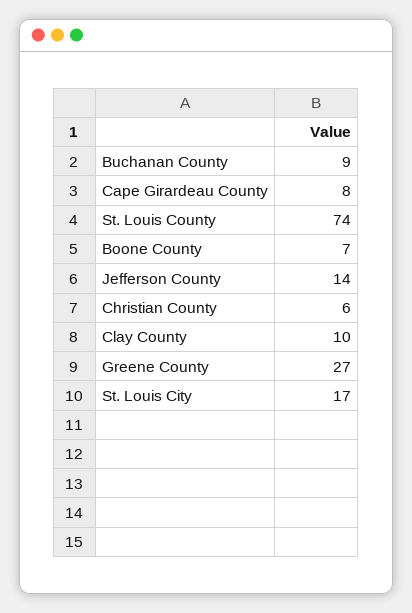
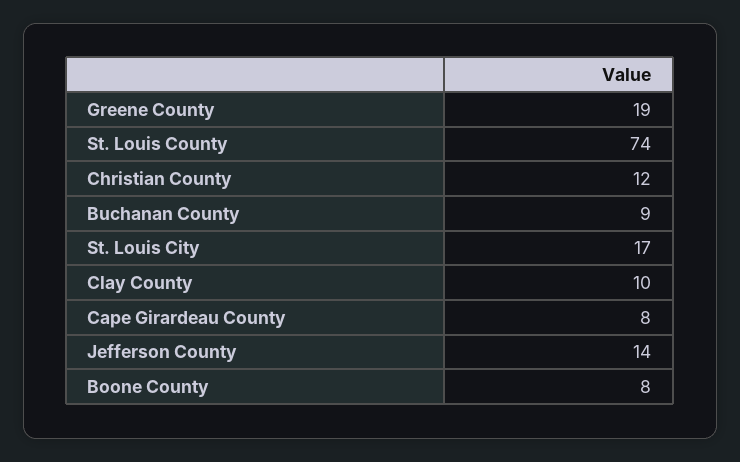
  {
    "Buchanan County": 9,
    "Cape Girardeau County": 8,
    "St. Louis County": 74,
-   "Boone County": 7,
+   "Boone County": 8,
    "Jefferson County": 14,
-   "Christian County": 6,
+   "Christian County": 12,
    "Clay County": 10,
-   "Greene County": 27,
+   "Greene County": 19,
    "St. Louis City": 17
  }

